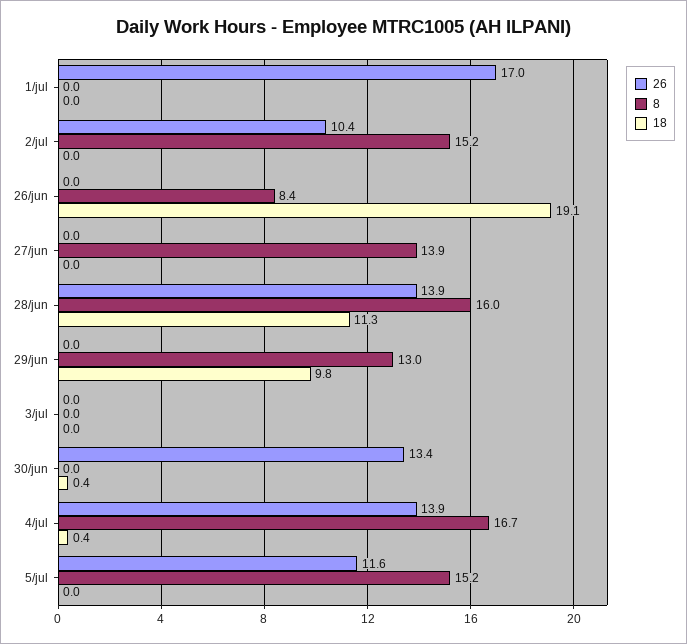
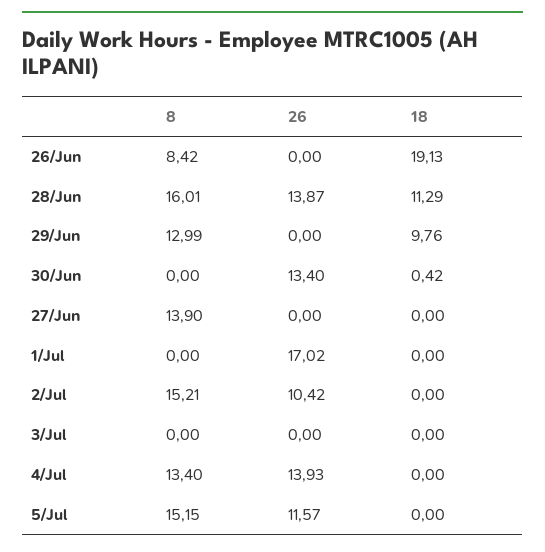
  {
    "26": {
      "1/jul": 17.02,
      "2/jul": 10.42,
      "26/jun": 0,
      "27/jun": 0,
      "28/jun": 13.87,
      "29/jun": 0,
      "3/jul": 0,
      "30/jun": 13.4,
      "4/jul": 13.93,
      "5/jul": 11.57
    },
    "8": {
      "1/jul": 0,
      "2/jul": 15.21,
      "26/jun": 8.42,
      "27/jun": 13.9,
      "28/jun": 16.01,
      "29/jun": 12.99,
      "3/jul": 0,
      "30/jun": 0,
-     "4/jul": 16.7,
+     "4/jul": 13.4,
      "5/jul": 15.15
    },
    "18": {
      "1/jul": 0,
      "2/jul": 0,
      "26/jun": 19.13,
      "27/jun": 0,
      "28/jun": 11.29,
      "29/jun": 9.76,
      "3/jul": 0,
      "30/jun": 0.42,
-     "4/jul": 0.4,
+     "4/jul": 0,
      "5/jul": 0
    }
  }

